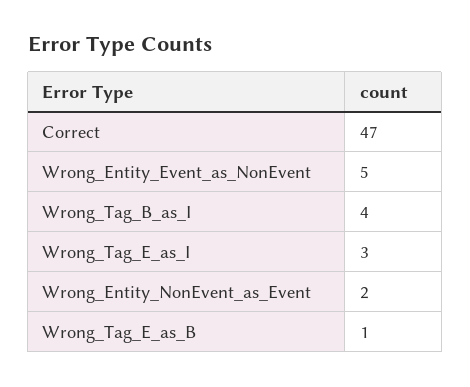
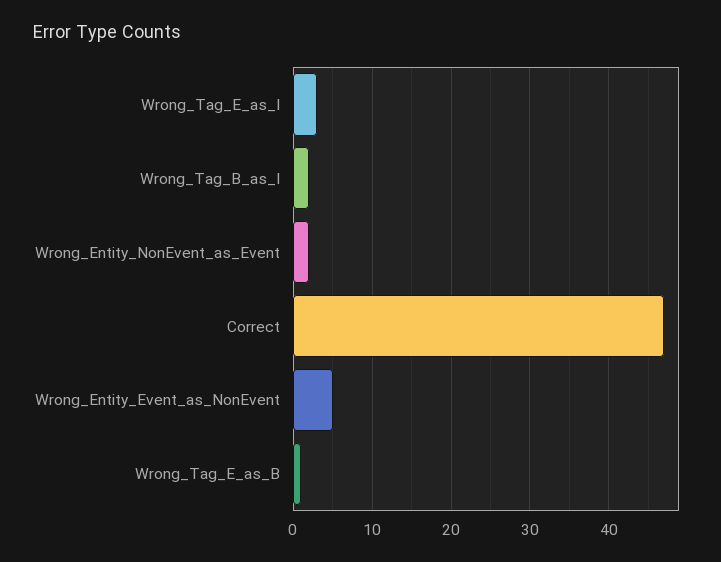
  {
    "Correct": 47,
    "Wrong_Entity_Event_as_NonEvent": 5,
-   "Wrong_Tag_B_as_I": 4,
+   "Wrong_Tag_B_as_I": 2,
    "Wrong_Tag_E_as_I": 3,
    "Wrong_Entity_NonEvent_as_Event": 2,
    "Wrong_Tag_E_as_B": 1
  }

